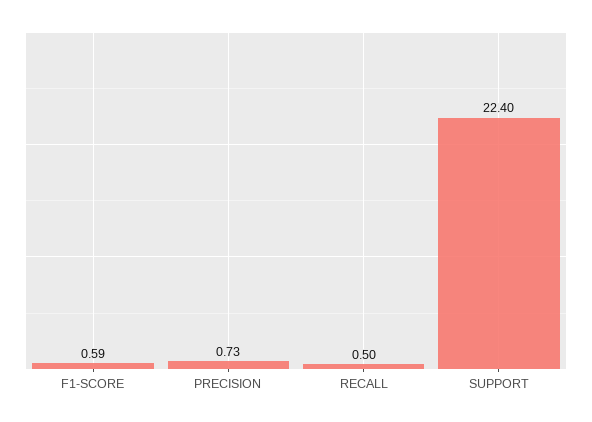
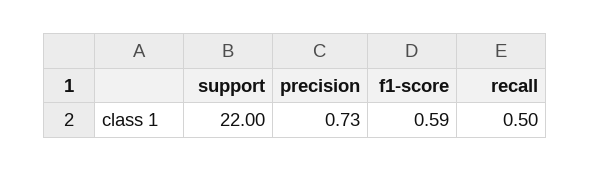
  {
    "F1-SCORE": 0.59,
    "PRECISION": 0.73,
    "RECALL": 0.5,
-   "SUPPORT": 22.4
+   "SUPPORT": 22
  }

